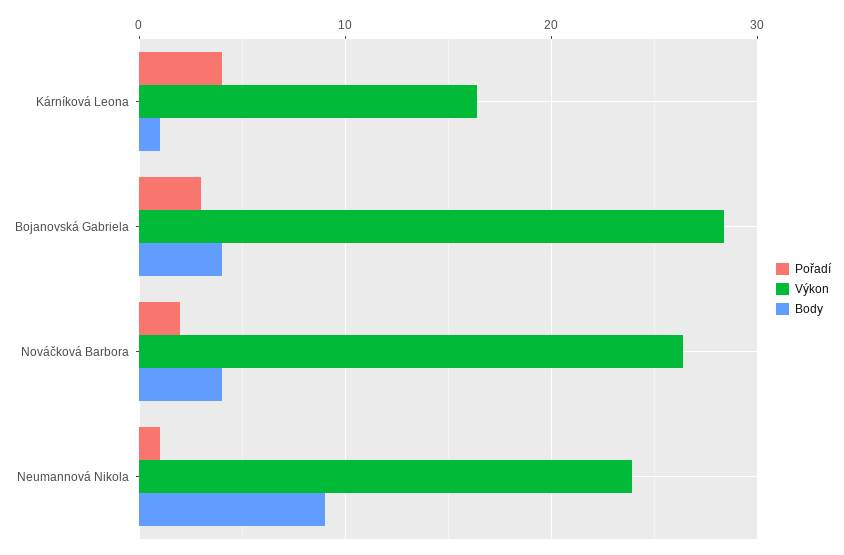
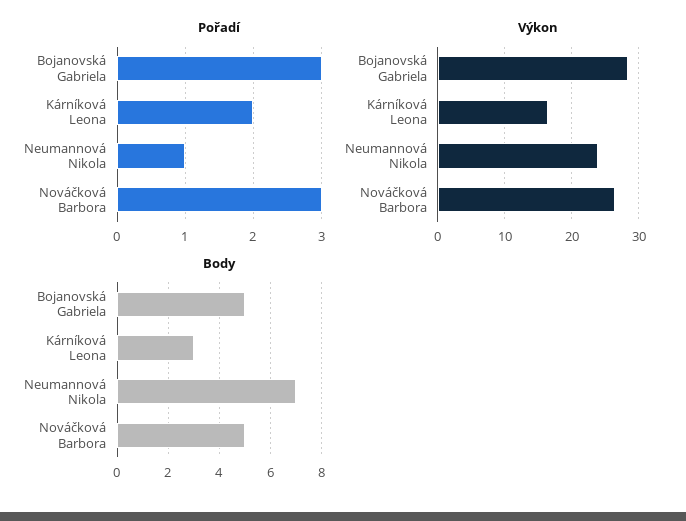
  {
    "Pořadí": {
-     "Kárníková Leona": 4,
+     "Kárníková Leona": 2,
      "Bojanovská Gabriela": 3,
-     "Nováčková Barbora": 2,
+     "Nováčková Barbora": 3,
      "Neumannová Nikola": 1
    },
    "Výkon": {
      "Kárníková Leona": 16,
      "Bojanovská Gabriela": 28,
      "Nováčková Barbora": 26,
      "Neumannová Nikola": 24
    },
    "Body": {
-     "Kárníková Leona": 1,
+     "Kárníková Leona": 3,
-     "Bojanovská Gabriela": 4,
+     "Bojanovská Gabriela": 5,
-     "Nováčková Barbora": 4,
+     "Nováčková Barbora": 5,
-     "Neumannová Nikola": 9
+     "Neumannová Nikola": 7
    }
  }

